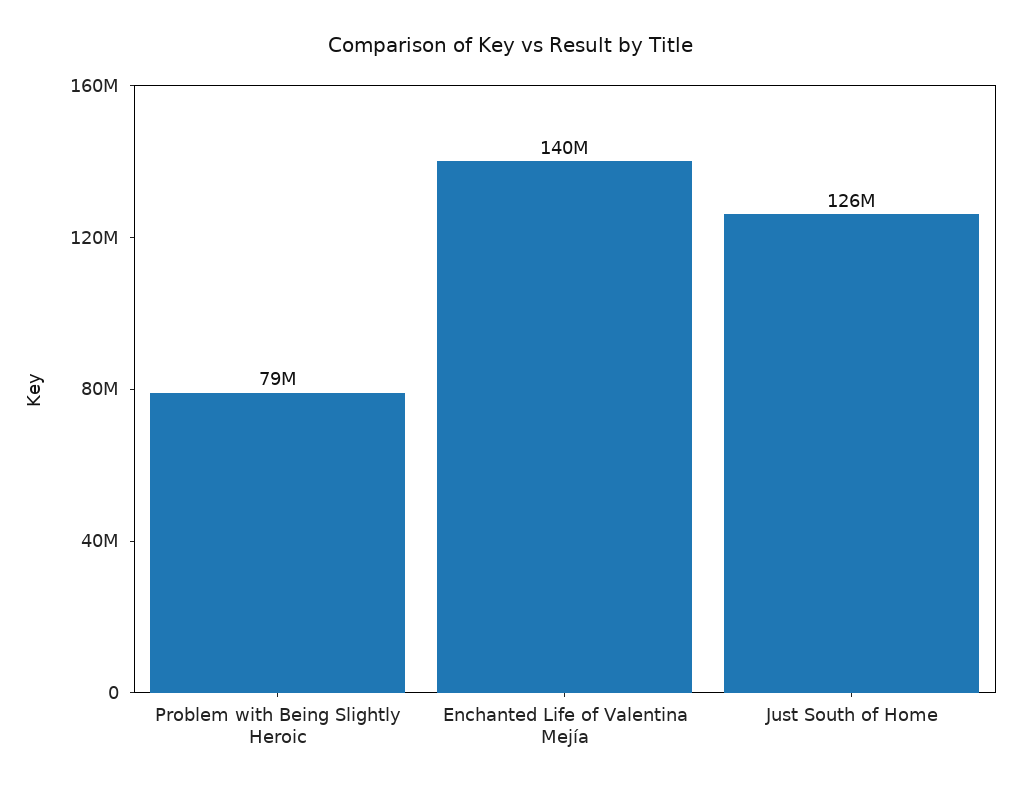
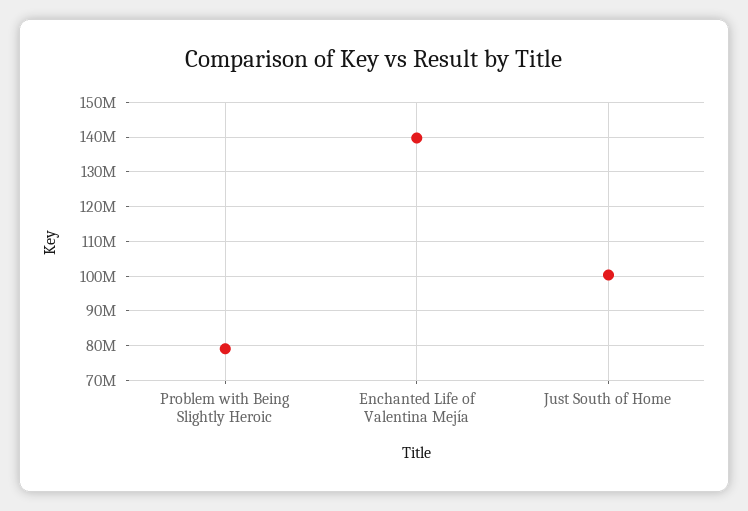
  {
    "Problem with Being Slightly Heroic": 79000000,
    "Enchanted Life of Valentina Mejía": 140000000,
-   "Just South of Home": 126000000
+   "Just South of Home": 100000000
  }

